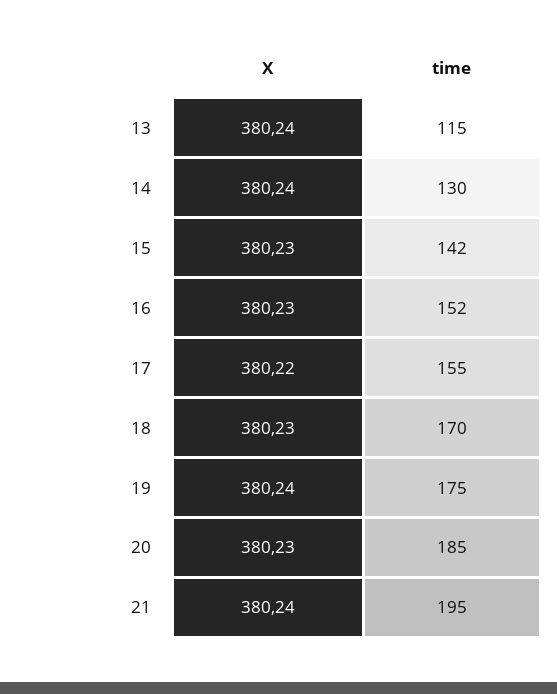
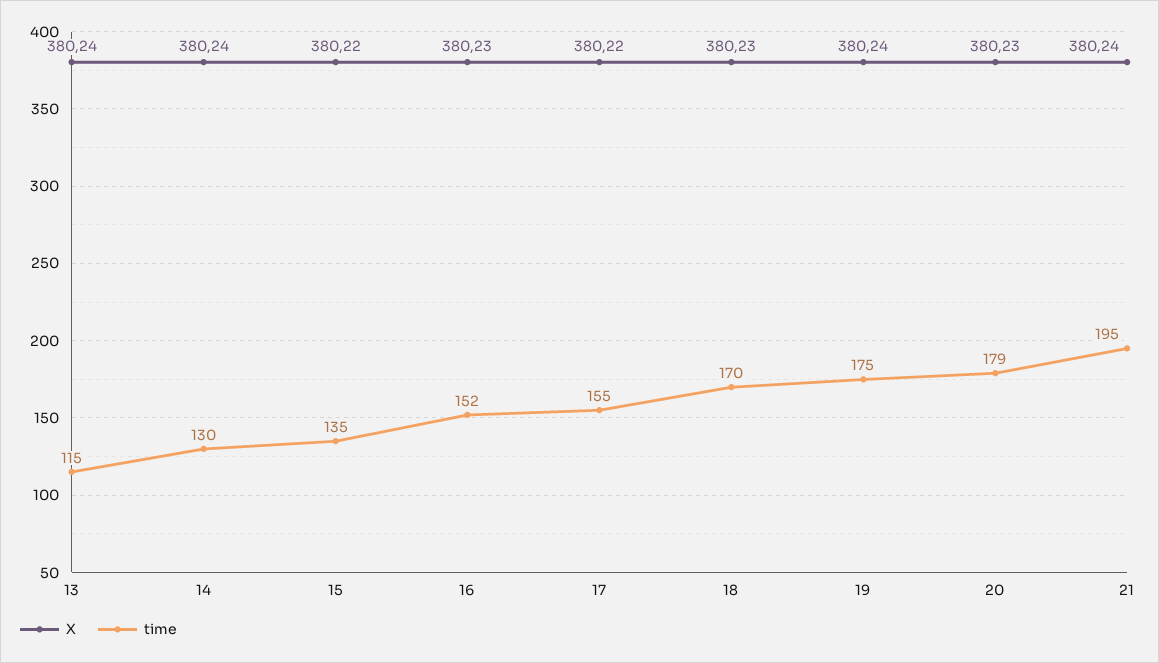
  {
    "X": {
      "13": 380.24,
      "14": 380.24,
-     "15": 380.23,
+     "15": 380.22,
      "16": 380.23,
      "17": 380.22,
      "18": 380.23,
      "19": 380.24,
      "20": 380.23,
      "21": 380.24
    },
    "time": {
      "13": 115,
      "14": 130,
-     "15": 142,
+     "15": 135,
      "16": 152,
      "17": 155,
      "18": 170,
      "19": 175,
-     "20": 185,
+     "20": 179,
      "21": 195
    }
  }

